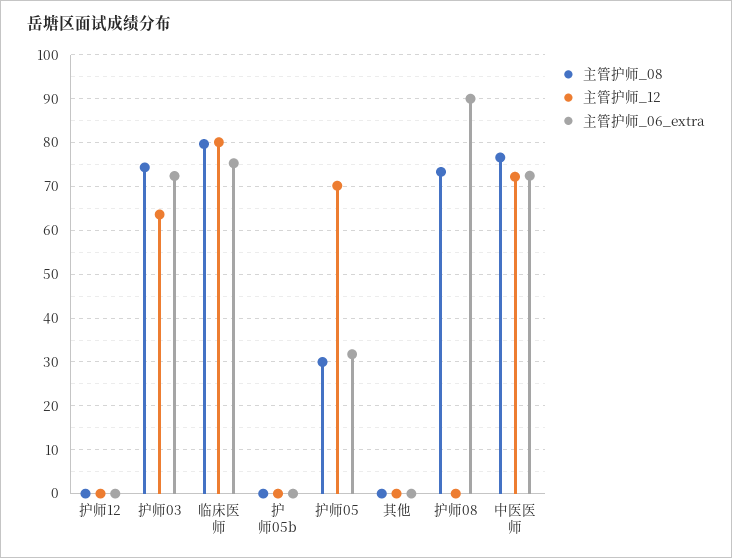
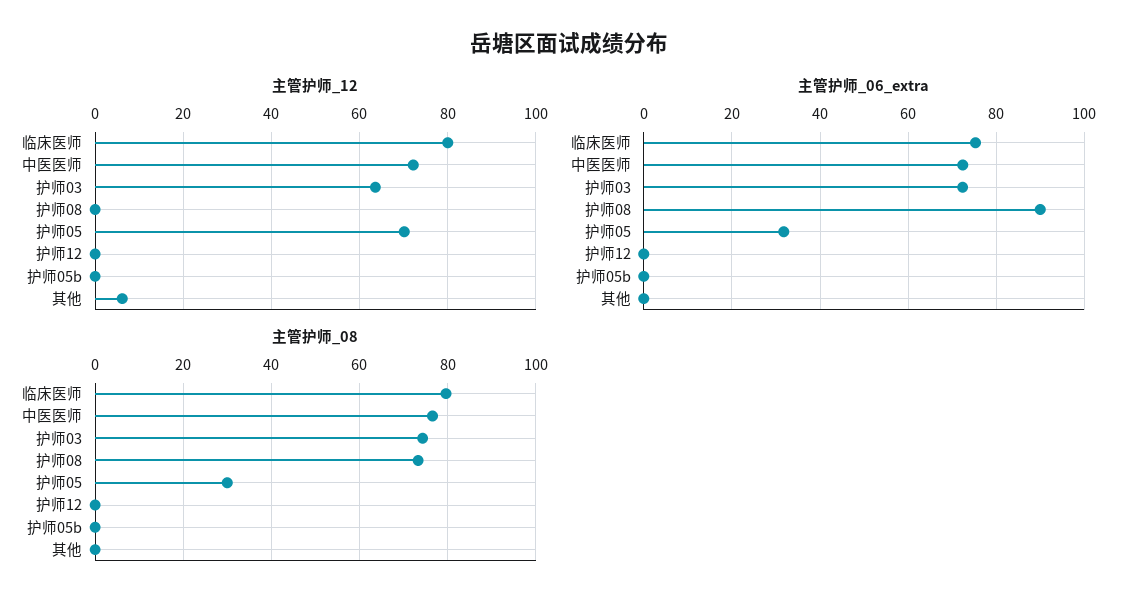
  {
    "主管护师_08": {
      "护师12": 0,
      "护师03": 74,
      "临床医师": 80,
      "护师05b": 0,
      "护师05": 30,
      "其他": 0,
      "护师08": 74,
      "中医医师": 76
    },
    "主管护师_12": {
      "护师12": 0,
      "护师03": 64,
      "临床医师": 80,
      "护师05b": 0,
      "护师05": 70,
-     "其他": 0,
+     "其他": 6,
      "护师08": 0,
      "中医医师": 72
    },
    "主管护师_06_extra": {
      "护师12": 0,
      "护师03": 72,
      "临床医师": 76,
      "护师05b": 0,
      "护师05": 32,
      "其他": 0,
      "护师08": 90,
      "中医医师": 72
    }
  }

